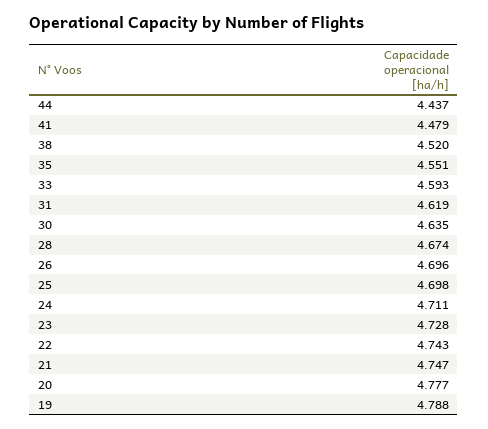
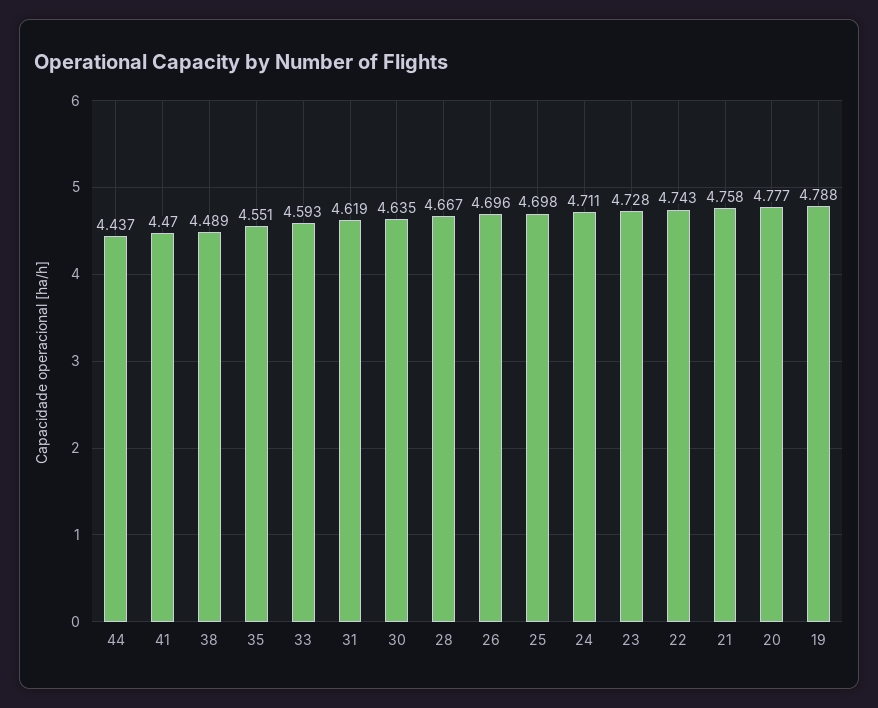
  {
    "44": 4.437,
-   "41": 4.479,
+   "41": 4.47,
-   "38": 4.52,
+   "38": 4.489,
    "35": 4.551,
    "33": 4.593,
    "31": 4.619,
    "30": 4.635,
-   "28": 4.674,
+   "28": 4.667,
    "26": 4.696,
    "25": 4.698,
    "24": 4.711,
    "23": 4.728,
    "22": 4.743,
-   "21": 4.747,
+   "21": 4.758,
    "20": 4.777,
    "19": 4.788
  }

